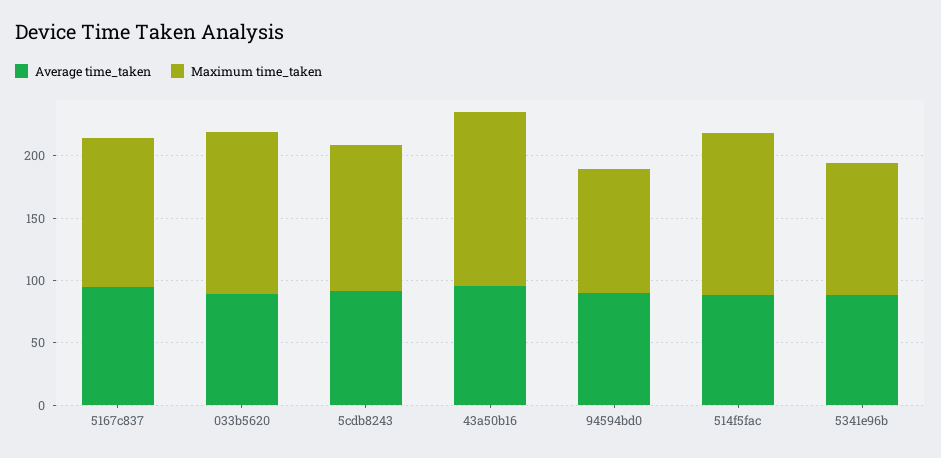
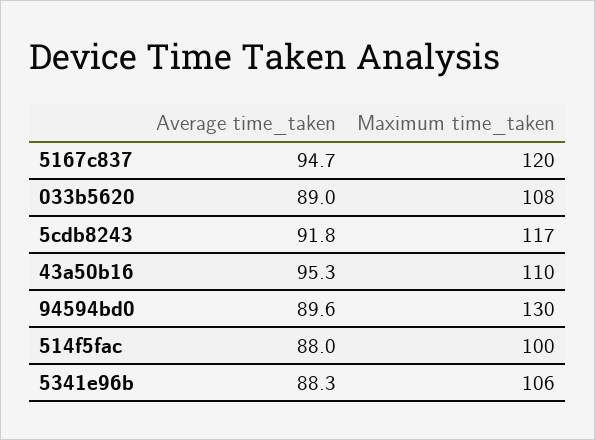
  {
    "Average time_taken": {
      "5167c837": 94.7,
      "033b5620": 89,
      "5cdb8243": 91.8,
      "43a50b16": 95.3,
      "94594bd0": 89.6,
      "514f5fac": 88,
      "5341e96b": 88.3
    },
    "Maximum time_taken": {
      "5167c837": 120,
-     "033b5620": 130,
+     "033b5620": 108,
      "5cdb8243": 117,
-     "43a50b16": 140,
+     "43a50b16": 110,
-     "94594bd0": 100,
+     "94594bd0": 130,
-     "514f5fac": 130,
+     "514f5fac": 100,
      "5341e96b": 106
    }
  }

